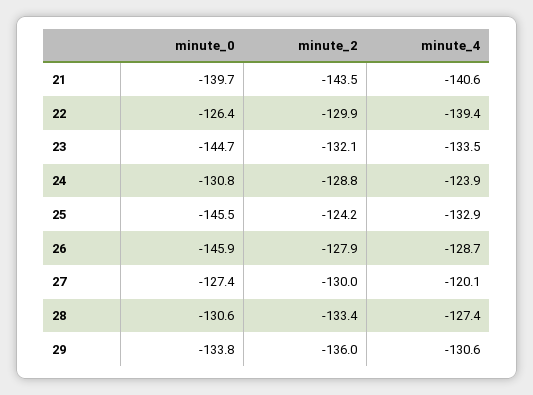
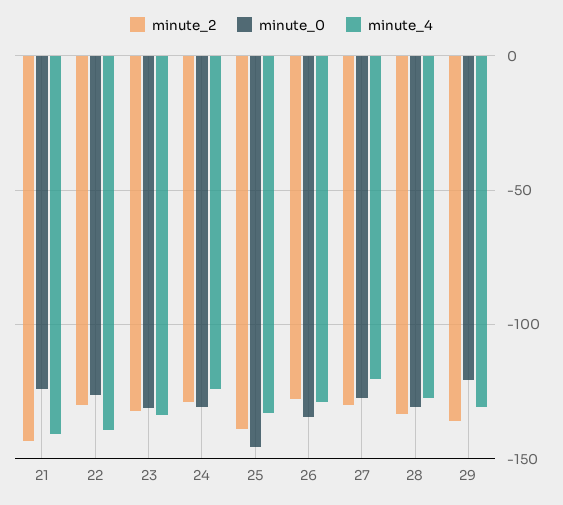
  {
    "minute_0": {
-     "21": -139.7,
+     "21": -125,
      "22": -126.4,
-     "23": -144.7,
+     "23": -130,
      "24": -130.8,
      "25": -145.5,
-     "26": -145.9,
+     "26": -135,
      "27": -127.4,
      "28": -130.6,
-     "29": -133.8
+     "29": -120
    },
    "minute_2": {
      "21": -143.5,
      "22": -129.9,
      "23": -132.1,
      "24": -128.8,
-     "25": -124.2,
+     "25": -140,
      "26": -127.9,
      "27": -130,
      "28": -133.4,
      "29": -136
    },
    "minute_4": {
      "21": -140.6,
      "22": -139.4,
      "23": -133.5,
      "24": -123.9,
      "25": -132.9,
      "26": -128.7,
      "27": -120.1,
      "28": -127.4,
      "29": -130.6
    }
  }

